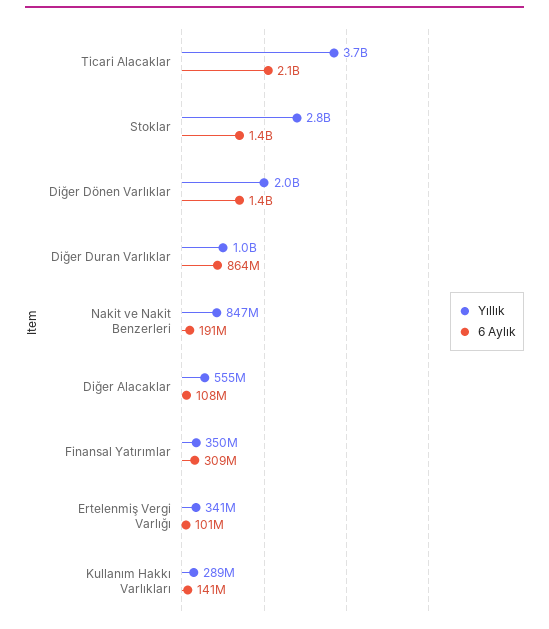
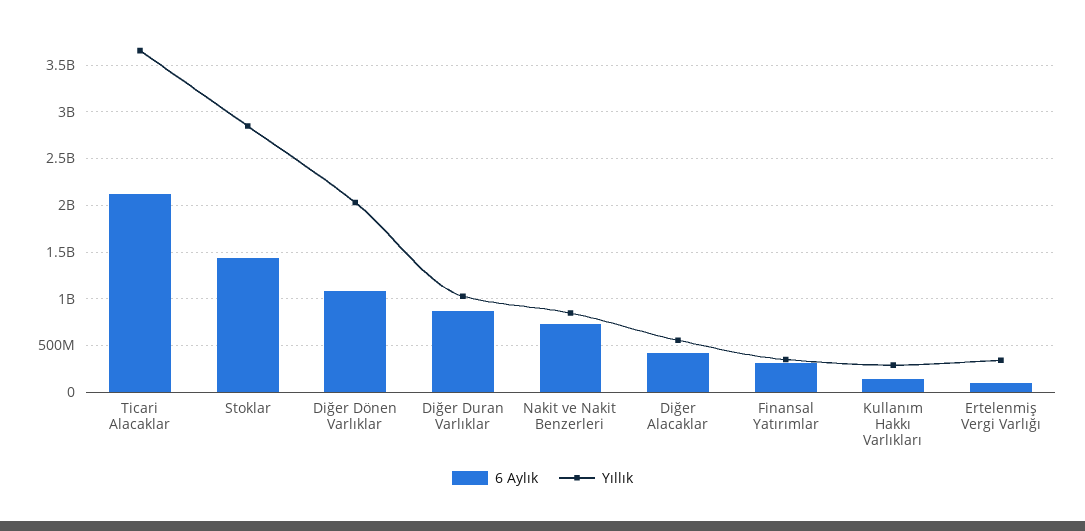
  {
    "Yıllık": {
      "Ticari Alacaklar": 3700000000,
      "Stoklar": 2800000000,
      "Diğer Dönen Varlıklar": 2000000000,
      "Diğer Duran Varlıklar": 1000000000,
      "Nakit ve Nakit Benzerleri": 847000000,
      "Diğer Alacaklar": 555000000,
      "Finansal Yatırımlar": 350000000,
      "Ertelenmiş Vergi Varlığı": 341000000,
      "Kullanım Hakkı Varlıkları": 289000000
    },
    "6 Aylık": {
      "Ticari Alacaklar": 2100000000,
      "Stoklar": 1400000000,
-     "Diğer Dönen Varlıklar": 1400000000,
+     "Diğer Dönen Varlıklar": 1100000000,
      "Diğer Duran Varlıklar": 864000000,
-     "Nakit ve Nakit Benzerleri": 191000000,
+     "Nakit ve Nakit Benzerleri": 700000000,
-     "Diğer Alacaklar": 108000000,
+     "Diğer Alacaklar": 400000000,
      "Finansal Yatırımlar": 309000000,
      "Ertelenmiş Vergi Varlığı": 101000000,
      "Kullanım Hakkı Varlıkları": 141000000
    }
  }

